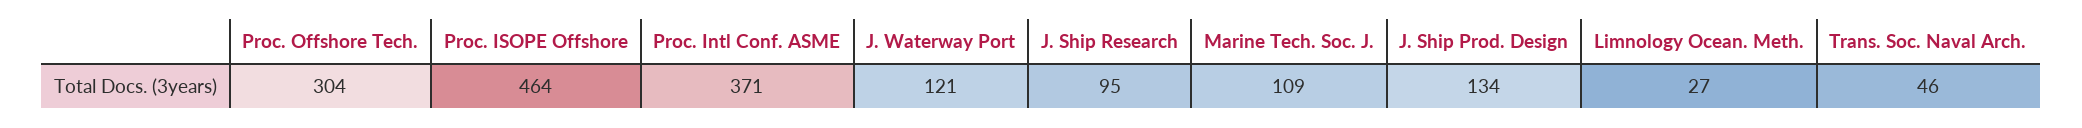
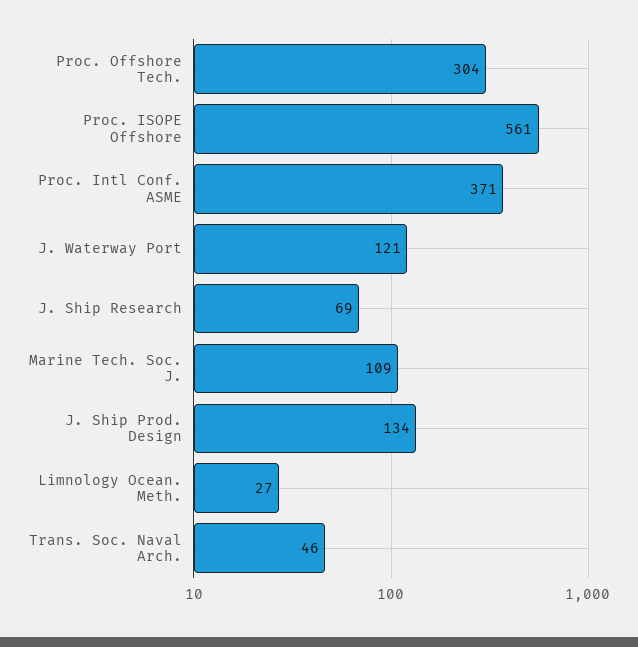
  {
    "Proc. Offshore Tech.": 304,
-   "Proc. ISOPE Offshore": 464,
+   "Proc. ISOPE Offshore": 561,
    "Proc. Intl Conf. ASME": 371,
    "J. Waterway Port": 121,
-   "J. Ship Research": 95,
+   "J. Ship Research": 69,
    "Marine Tech. Soc. J.": 109,
    "J. Ship Prod. Design": 134,
    "Limnology Ocean. Meth.": 27,
    "Trans. Soc. Naval Arch.": 46
  }

